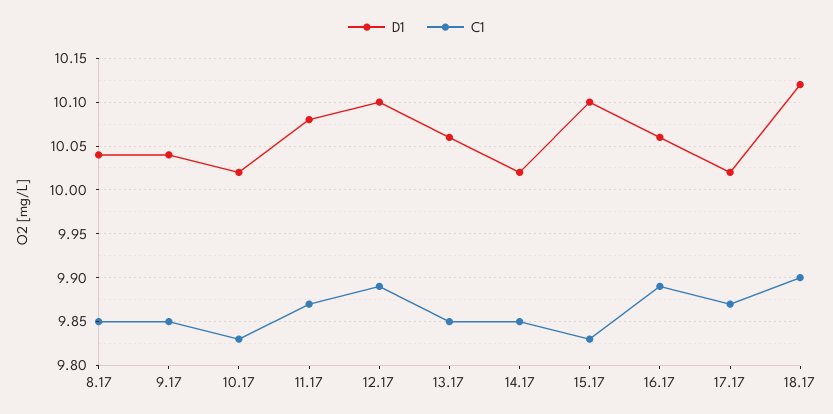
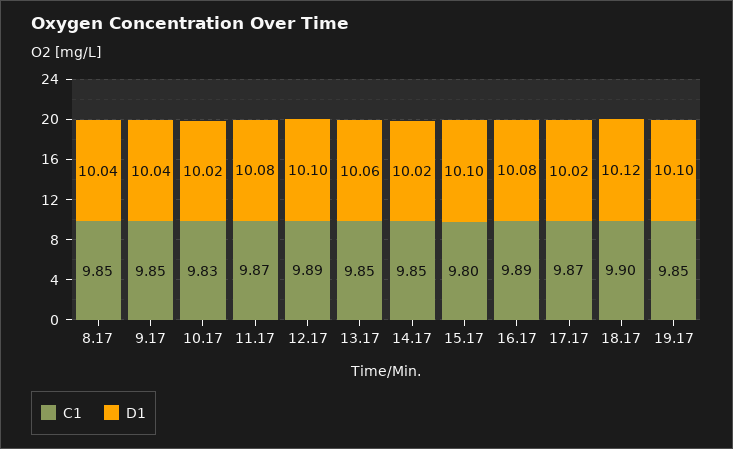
  {
    "D1": {
      "8.17": 10.04,
      "9.17": 10.04,
      "10.17": 10.02,
      "11.17": 10.08,
      "12.17": 10.1,
      "13.17": 10.06,
      "14.17": 10.02,
      "15.17": 10.1,
-     "16.17": 10.06,
+     "16.17": 10.08,
      "17.17": 10.02,
-     "18.17": 10.12
+     "18.17": 10.12,
+     "19.17": 10.1
    },
    "C1": {
      "8.17": 9.85,
      "9.17": 9.85,
      "10.17": 9.83,
      "11.17": 9.87,
      "12.17": 9.89,
      "13.17": 9.85,
      "14.17": 9.85,
-     "15.17": 9.83,
+     "15.17": 9.8,
      "16.17": 9.89,
      "17.17": 9.87,
-     "18.17": 9.9
+     "18.17": 9.9,
+     "19.17": 9.85
    }
  }

